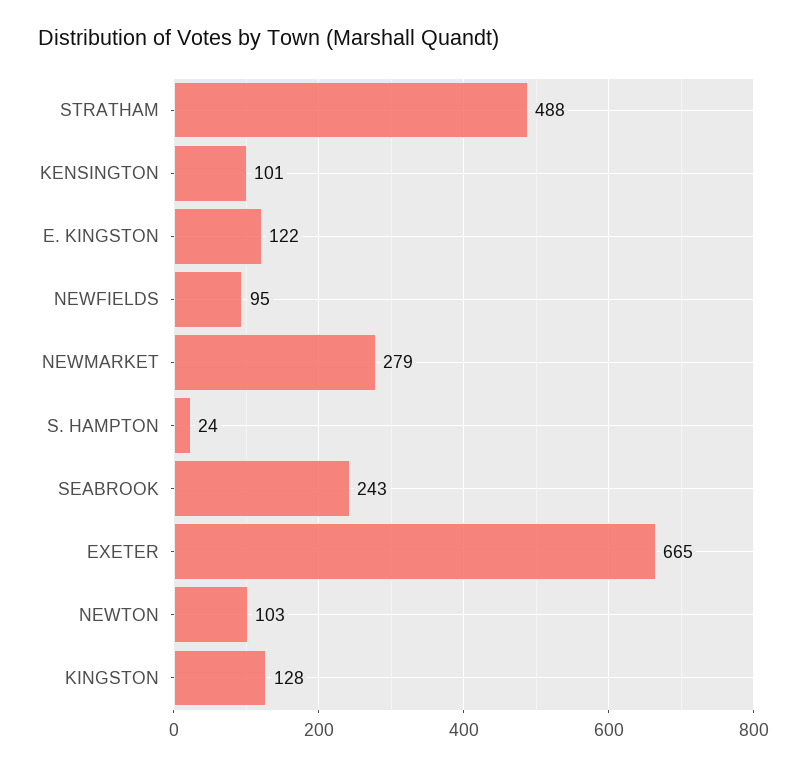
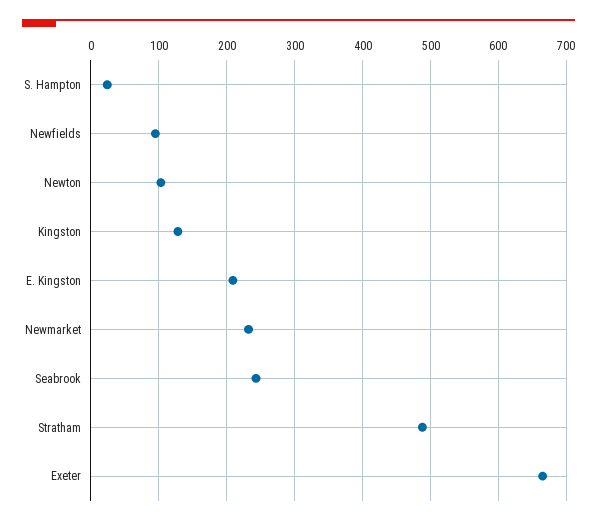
  {
    "STRATHAM": 488,
-   "KENSINGTON": 101,
-   "E. KINGSTON": 122,
+   "E. KINGSTON": 210,
    "NEWFIELDS": 95,
-   "NEWMARKET": 279,
+   "NEWMARKET": 230,
    "S. HAMPTON": 24,
    "SEABROOK": 243,
    "EXETER": 665,
    "NEWTON": 103,
    "KINGSTON": 128
  }

